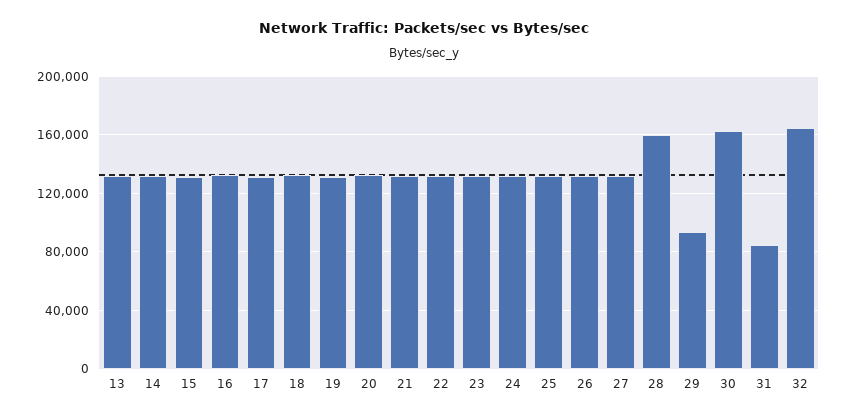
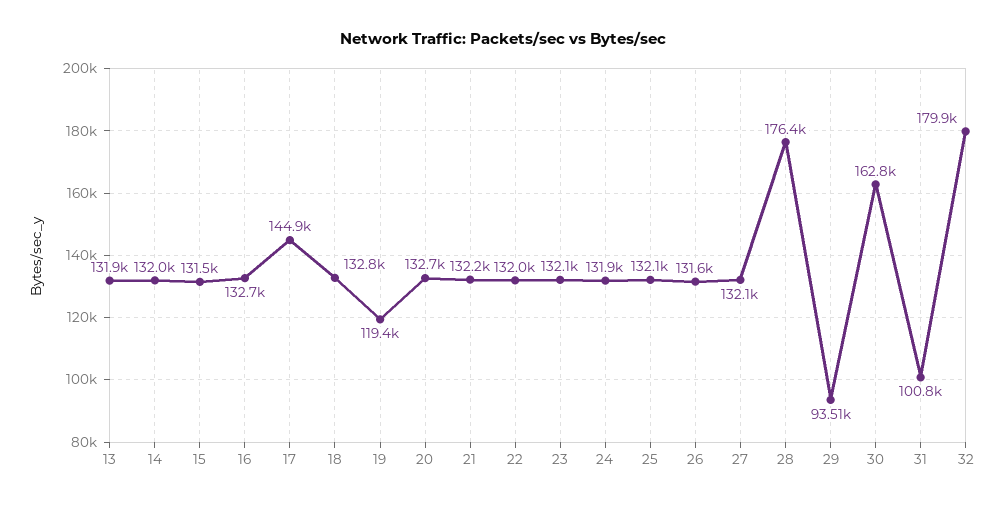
  {
    "13": 131900,
    "14": 132000,
    "15": 131500,
    "16": 132700,
-   "17": 130000,
+   "17": 144900,
    "18": 132800,
-   "19": 130000,
+   "19": 119400,
    "20": 132700,
    "21": 132200,
    "22": 132000,
    "23": 132100,
    "24": 131900,
    "25": 132100,
    "26": 131600,
    "27": 132100,
-   "28": 160000,
+   "28": 176400,
    "29": 93510,
    "30": 162800,
-   "31": 85000,
+   "31": 100800,
-   "32": 165000
+   "32": 179900
  }

